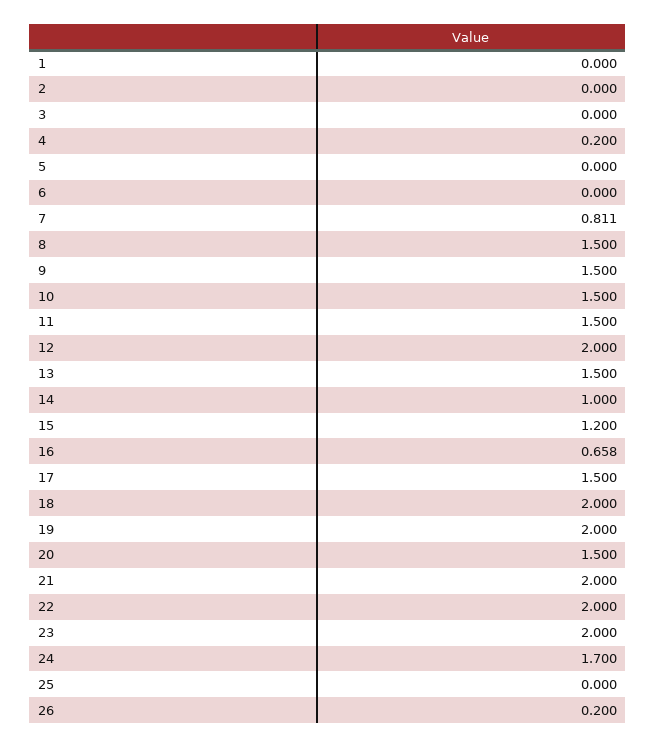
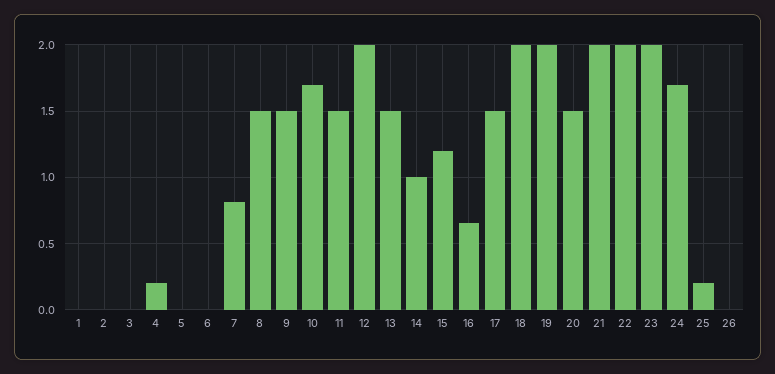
  {
    "1": 0,
    "2": 0,
    "3": 0,
    "4": 0.2,
    "5": 0,
    "6": 0,
    "7": 0.811,
    "8": 1.5,
    "9": 1.5,
-   "10": 1.5,
+   "10": 1.7,
    "11": 1.5,
    "12": 2,
    "13": 1.5,
    "14": 1,
    "15": 1.2,
    "16": 0.658,
    "17": 1.5,
    "18": 2,
    "19": 2,
    "20": 1.5,
    "21": 2,
    "22": 2,
    "23": 2,
    "24": 1.7,
-   "25": 0,
+   "25": 0.2,
-   "26": 0.2
+   "26": 0
  }

